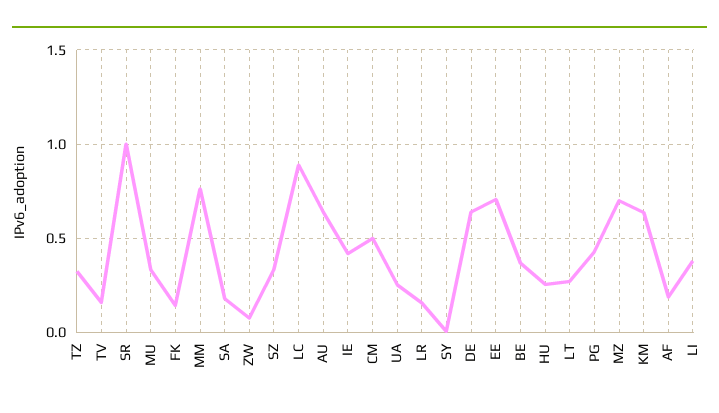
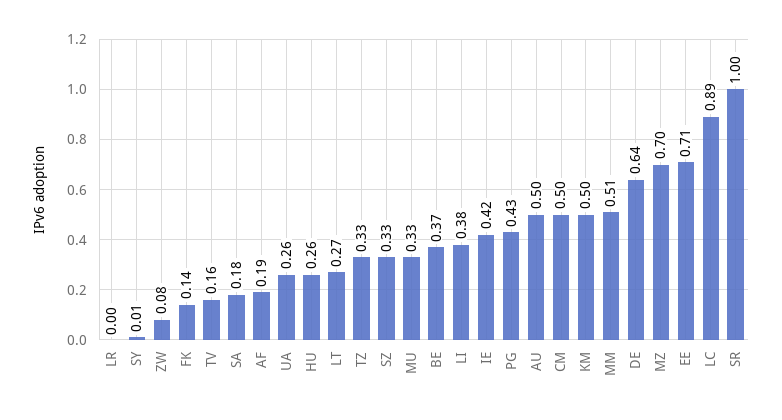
  {
    "TZ": 0.33,
    "TV": 0.16,
    "SR": 1,
    "MU": 0.33,
    "FK": 0.14,
-   "MM": 0.75,
+   "MM": 0.51,
    "SA": 0.18,
    "ZW": 0.08,
    "SZ": 0.33,
    "LC": 0.89,
-   "AU": 0.65,
+   "AU": 0.5,
    "IE": 0.42,
    "CM": 0.5,
    "UA": 0.26,
-   "LR": 0.15,
+   "LR": 0,
    "SY": 0.01,
    "DE": 0.64,
    "EE": 0.71,
    "BE": 0.37,
    "HU": 0.26,
    "LT": 0.27,
    "PG": 0.43,
    "MZ": 0.7,
-   "KM": 0.65,
+   "KM": 0.5,
    "AF": 0.19,
    "LI": 0.38
  }

